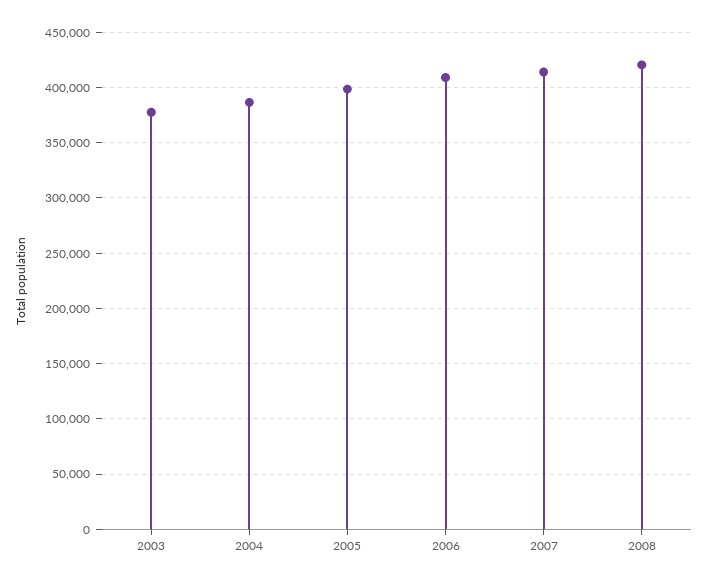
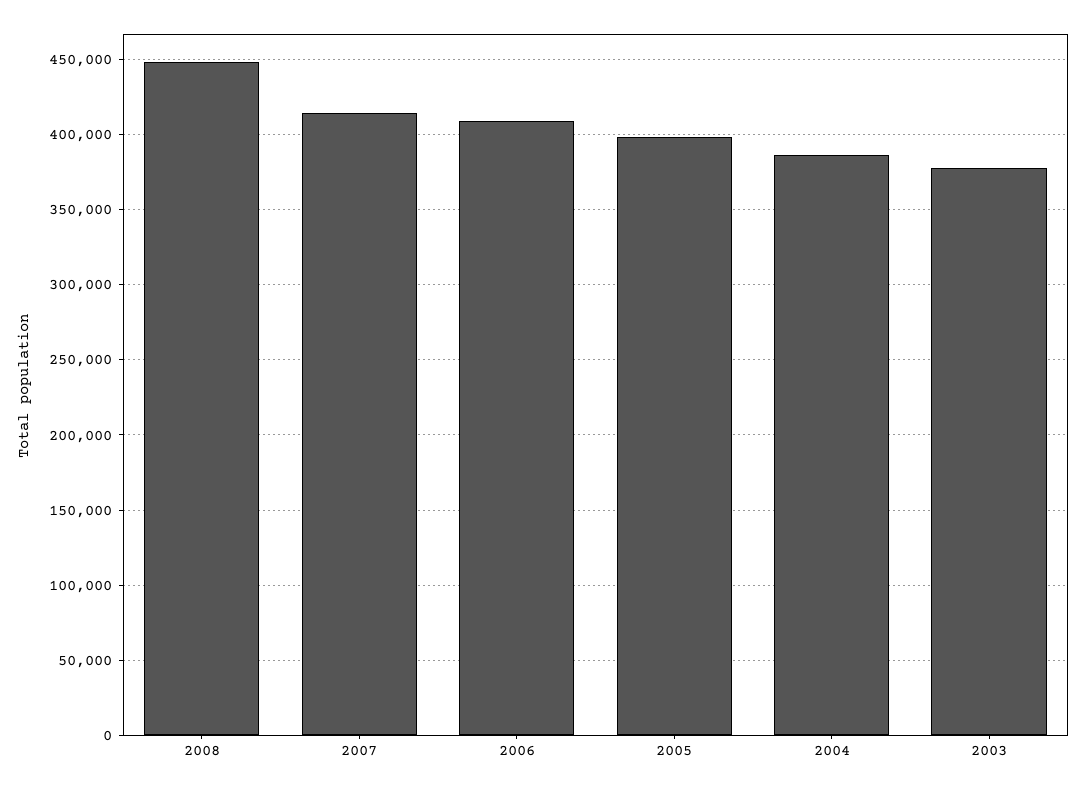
  {
    "2003": 380000,
    "2004": 385000,
    "2005": 400000,
    "2006": 410000,
    "2007": 415000,
-   "2008": 420000
+   "2008": 450000
  }

